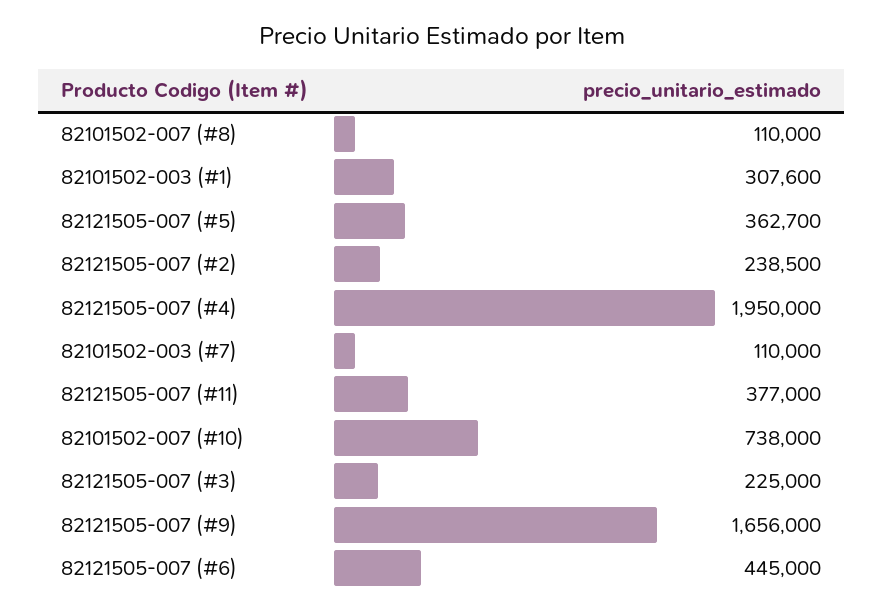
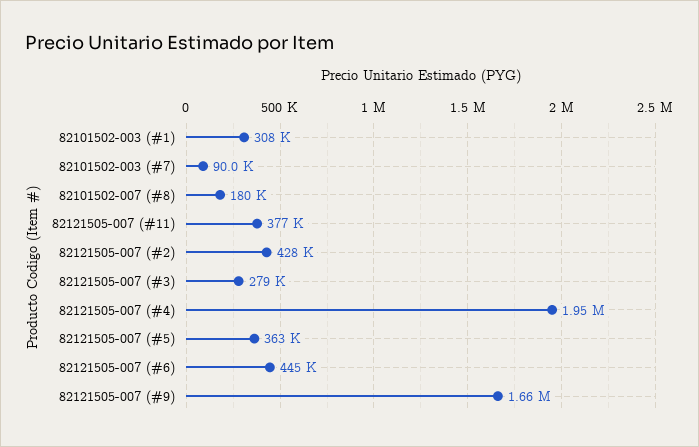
  {
-   "82101502-007 (#8)": 110000,
+   "82101502-007 (#8)": 180000,
    "82101502-003 (#1)": 307600,
    "82121505-007 (#5)": 362700,
-   "82121505-007 (#2)": 238500,
+   "82121505-007 (#2)": 428000,
    "82121505-007 (#4)": 1950000,
-   "82101502-003 (#7)": 110000,
+   "82101502-003 (#7)": 90000,
    "82121505-007 (#11)": 377000,
-   "82101502-007 (#10)": 738000,
-   "82121505-007 (#3)": 225000,
+   "82121505-007 (#3)": 279000,
    "82121505-007 (#9)": 1656000,
    "82121505-007 (#6)": 445000
  }

